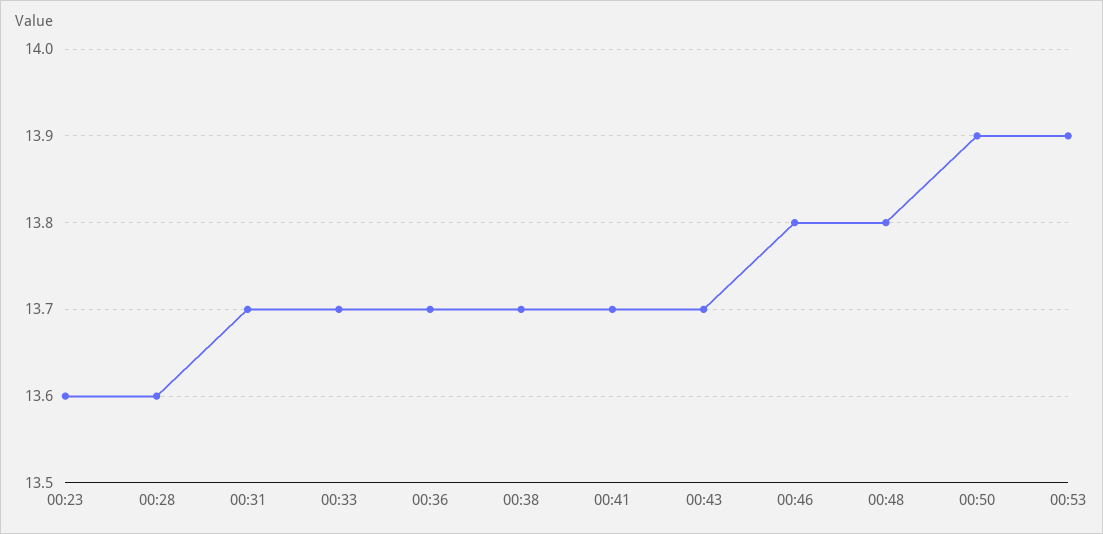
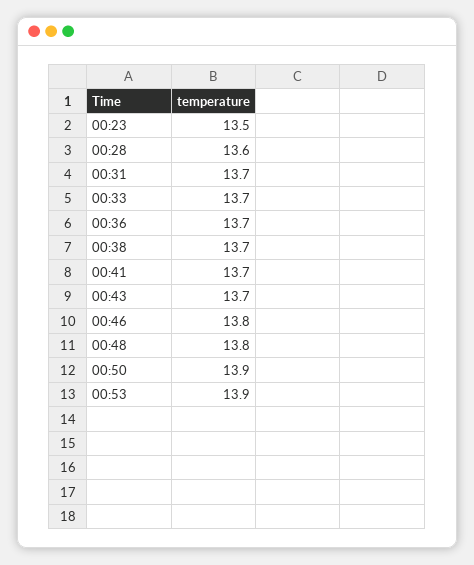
  {
-   "00:23": 13.6,
+   "00:23": 13.5,
    "00:28": 13.6,
    "00:31": 13.7,
    "00:33": 13.7,
    "00:36": 13.7,
    "00:38": 13.7,
    "00:41": 13.7,
    "00:43": 13.7,
    "00:46": 13.8,
    "00:48": 13.8,
    "00:50": 13.9,
    "00:53": 13.9
  }

